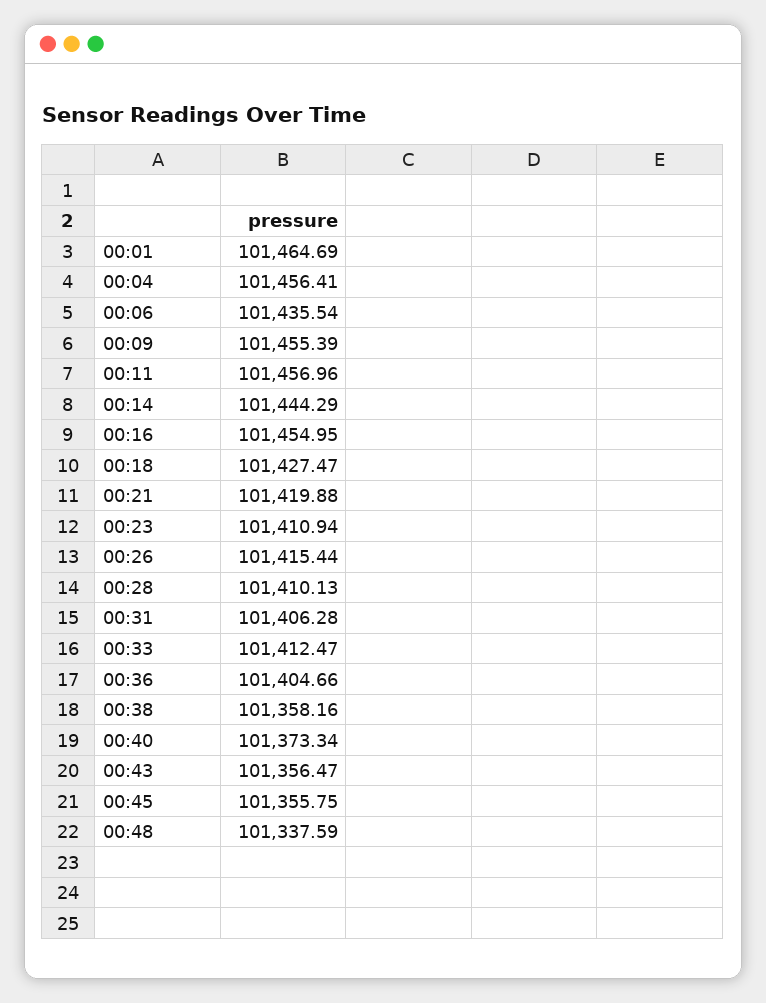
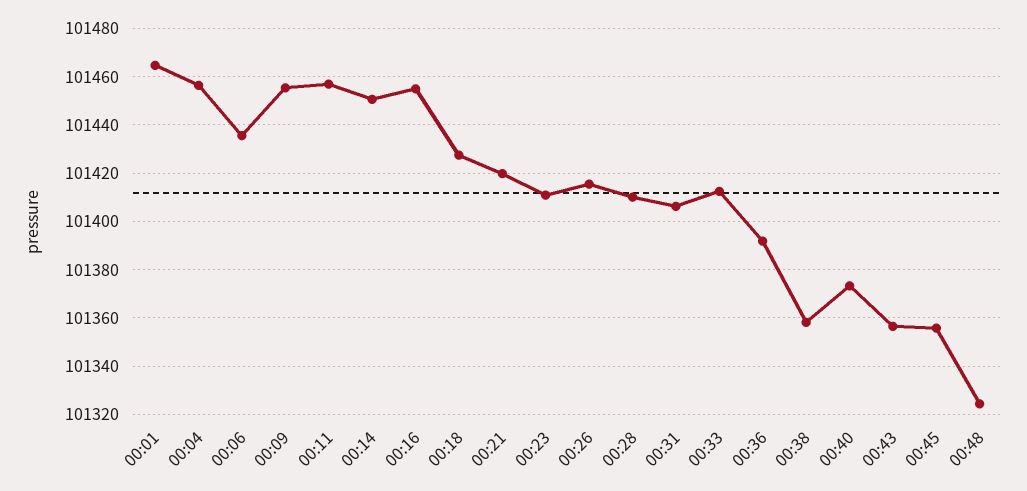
  {
    "00:01": 101464.69,
    "00:04": 101456.41,
    "00:06": 101435.54,
    "00:09": 101455.39,
    "00:11": 101456.96,
-   "00:14": 101444.29,
+   "00:14": 101450,
    "00:16": 101454.95,
    "00:18": 101427.47,
    "00:21": 101419.88,
    "00:23": 101410.94,
    "00:26": 101415.44,
    "00:28": 101410.13,
    "00:31": 101406.28,
    "00:33": 101412.47,
-   "00:36": 101404.66,
+   "00:36": 101392.5,
    "00:38": 101358.16,
    "00:40": 101373.34,
    "00:43": 101356.47,
    "00:45": 101355.75,
-   "00:48": 101337.59
+   "00:48": 101325
  }

